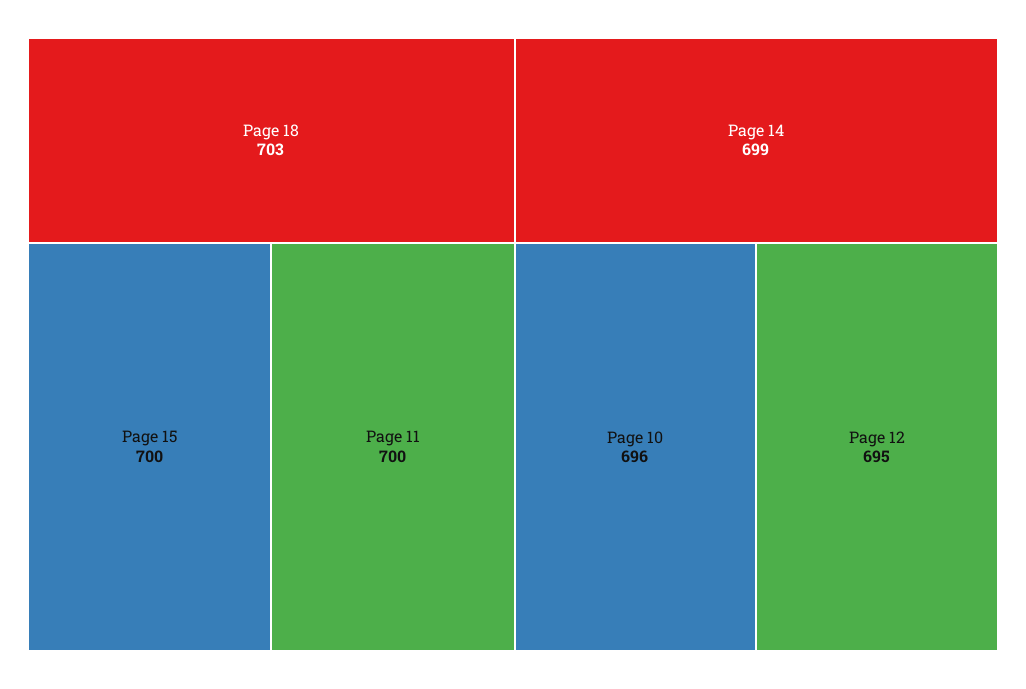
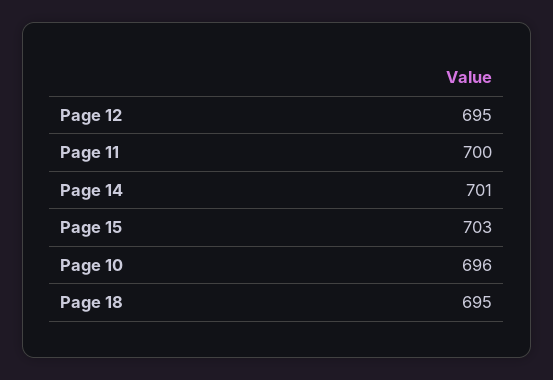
  {
-   "Page 18": 703,
+   "Page 18": 695,
-   "Page 15": 700,
+   "Page 15": 703,
    "Page 11": 700,
-   "Page 14": 699,
+   "Page 14": 701,
    "Page 10": 696,
    "Page 12": 695
  }

